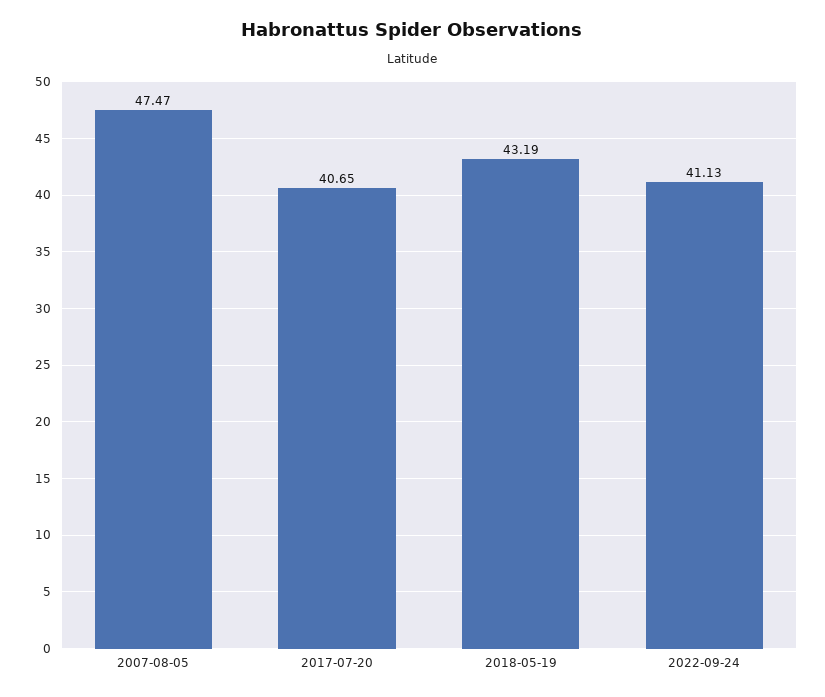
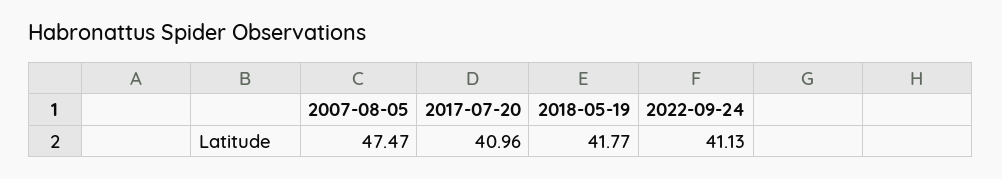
  {
    "2007-08-05": 47.47,
-   "2017-07-20": 40.65,
+   "2017-07-20": 40.96,
-   "2018-05-19": 43.19,
+   "2018-05-19": 41.77,
    "2022-09-24": 41.13
  }

